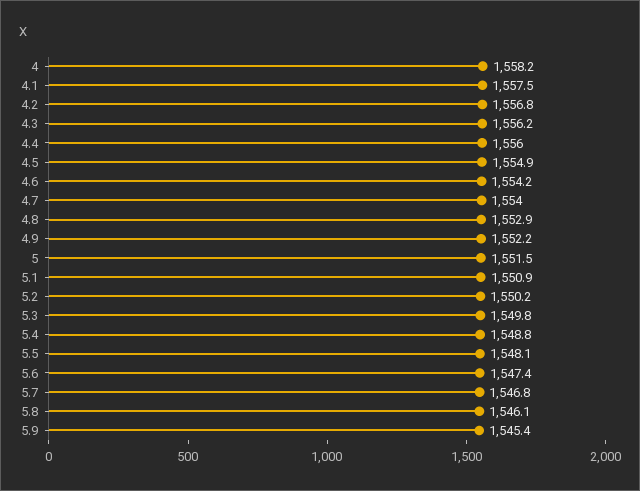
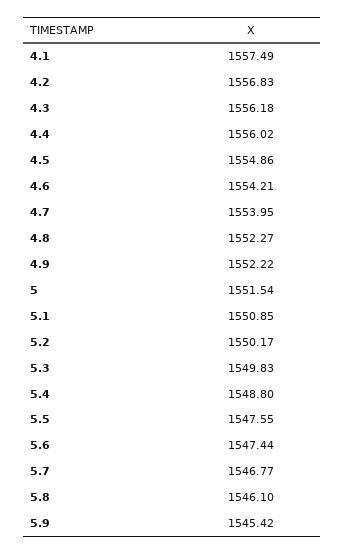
  {
-   "4": 1558.2,
    "4.1": 1557.49,
    "4.2": 1556.83,
    "4.3": 1556.18,
    "4.4": 1556.02,
    "4.5": 1554.86,
    "4.6": 1554.21,
    "4.7": 1553.95,
-   "4.8": 1552.9,
+   "4.8": 1552.27,
    "4.9": 1552.22,
    "5": 1551.54,
    "5.1": 1550.85,
    "5.2": 1550.17,
    "5.3": 1549.83,
    "5.4": 1548.8,
-   "5.5": 1548.1,
+   "5.5": 1547.55,
    "5.6": 1547.44,
    "5.7": 1546.77,
    "5.8": 1546.1,
    "5.9": 1545.42
  }

